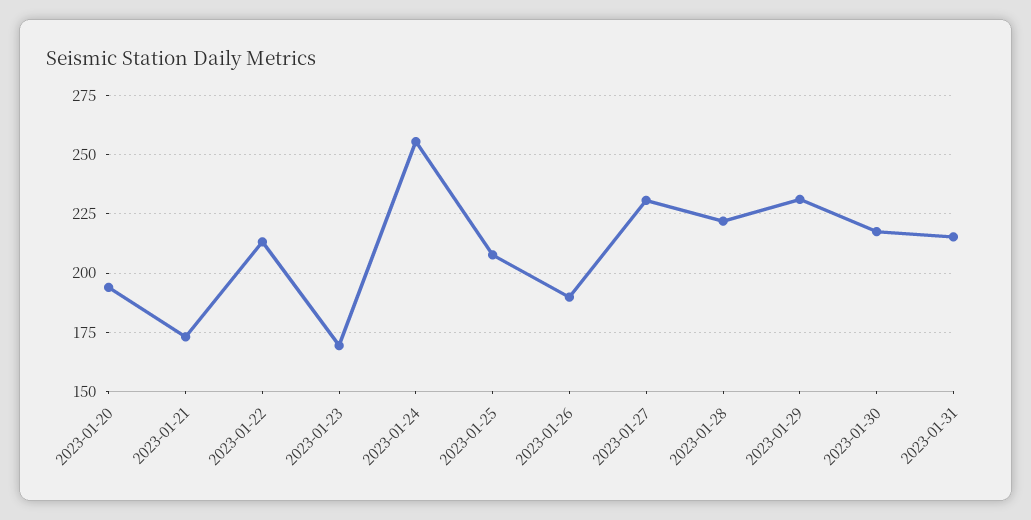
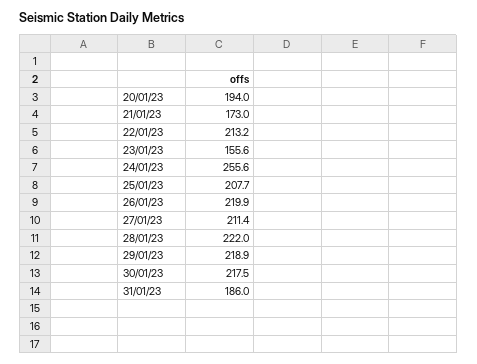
  {
    "2023-01-20": 194,
    "2023-01-21": 173,
    "2023-01-22": 213.2,
-   "2023-01-23": 170,
+   "2023-01-23": 155.6,
    "2023-01-24": 255.6,
    "2023-01-25": 207.7,
-   "2023-01-26": 190,
+   "2023-01-26": 219.9,
-   "2023-01-27": 230,
+   "2023-01-27": 211.4,
    "2023-01-28": 222,
-   "2023-01-29": 230,
+   "2023-01-29": 218.9,
    "2023-01-30": 217.5,
-   "2023-01-31": 215
+   "2023-01-31": 186
  }

